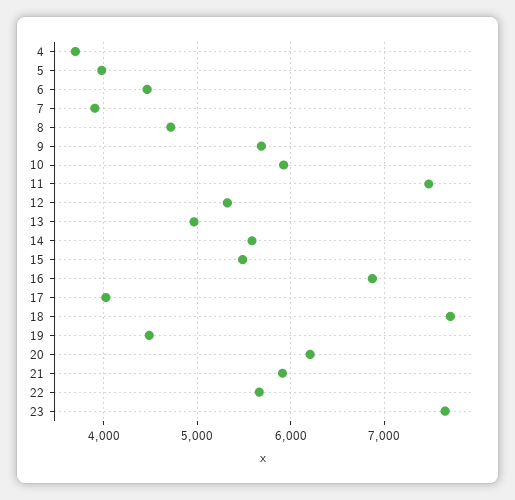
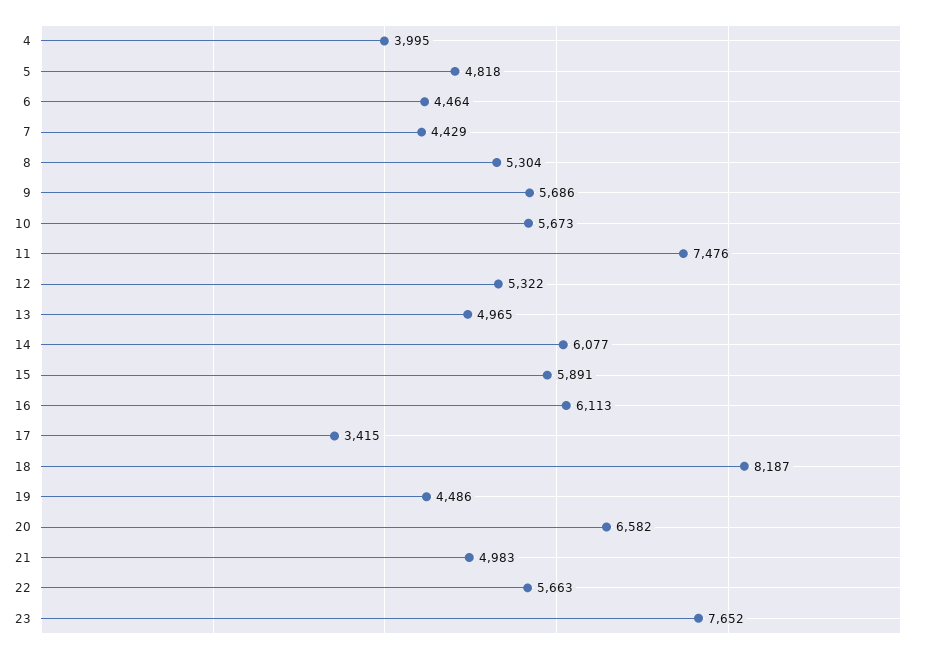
  {
-   "4": 3700,
+   "4": 3995,
-   "5": 4000,
+   "5": 4818,
    "6": 4464,
-   "7": 3900,
+   "7": 4429,
-   "8": 4700,
+   "8": 5304,
    "9": 5686,
-   "10": 5900,
+   "10": 5673,
    "11": 7476,
    "12": 5322,
    "13": 4965,
-   "14": 5600,
+   "14": 6077,
-   "15": 5500,
+   "15": 5891,
-   "16": 6900,
+   "16": 6113,
-   "17": 4000,
+   "17": 3415,
-   "18": 7700,
+   "18": 8187,
    "19": 4486,
-   "20": 6200,
+   "20": 6582,
-   "21": 5900,
+   "21": 4983,
    "22": 5663,
    "23": 7652
  }

